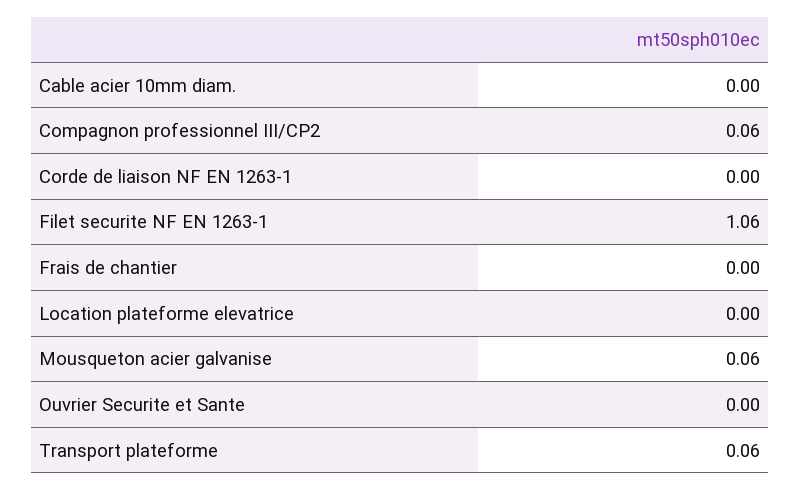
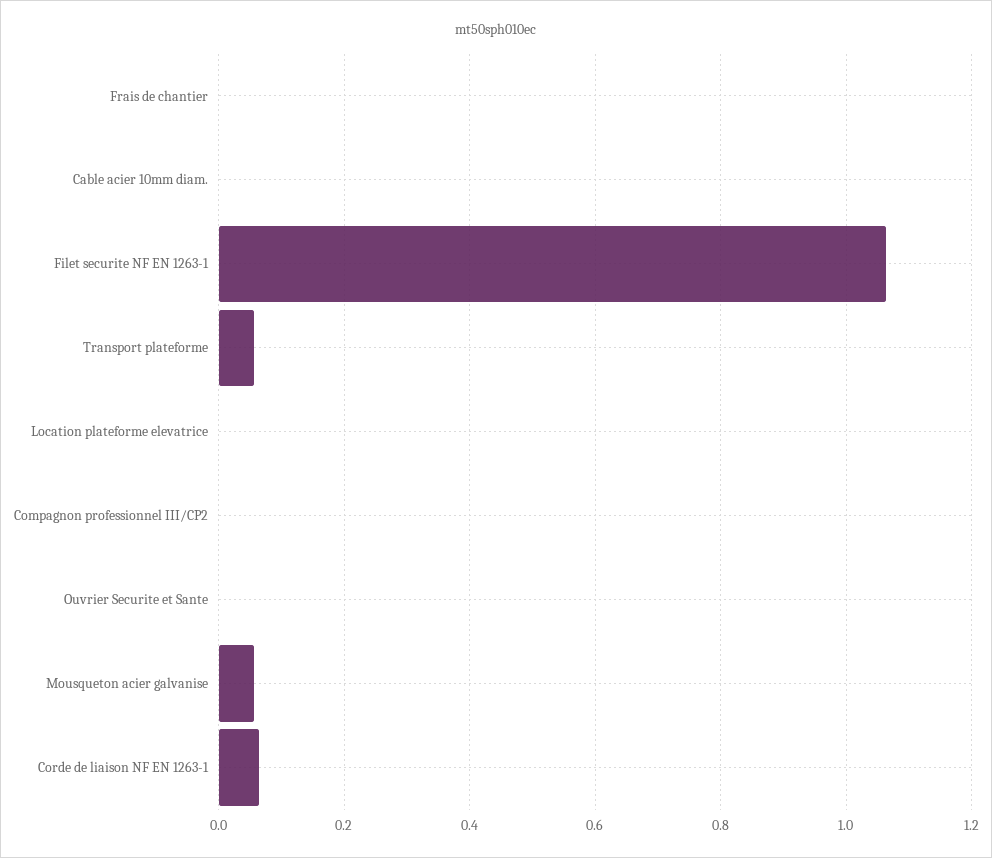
  {
    "Cable acier 10mm diam.": 0,
-   "Compagnon professionnel III/CP2": 0.06,
+   "Compagnon professionnel III/CP2": 0,
-   "Corde de liaison NF EN 1263-1": 0,
+   "Corde de liaison NF EN 1263-1": 0.06,
    "Filet securite NF EN 1263-1": 1.06,
    "Frais de chantier": 0,
    "Location plateforme elevatrice": 0,
    "Mousqueton acier galvanise": 0.06,
    "Ouvrier Securite et Sante": 0,
    "Transport plateforme": 0.06
  }

